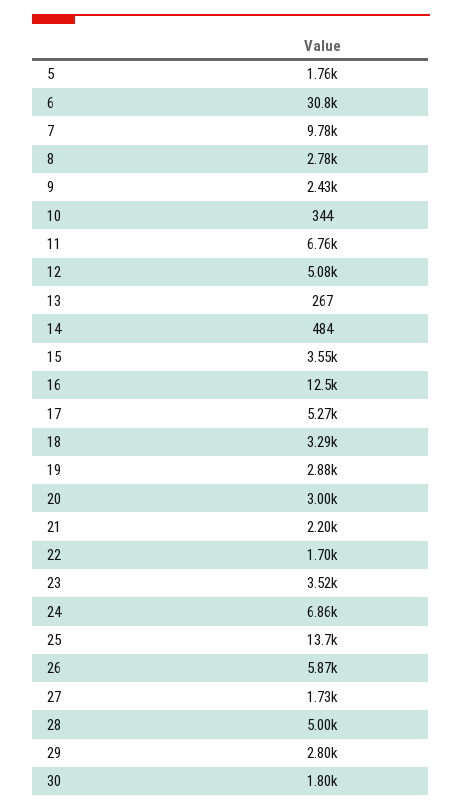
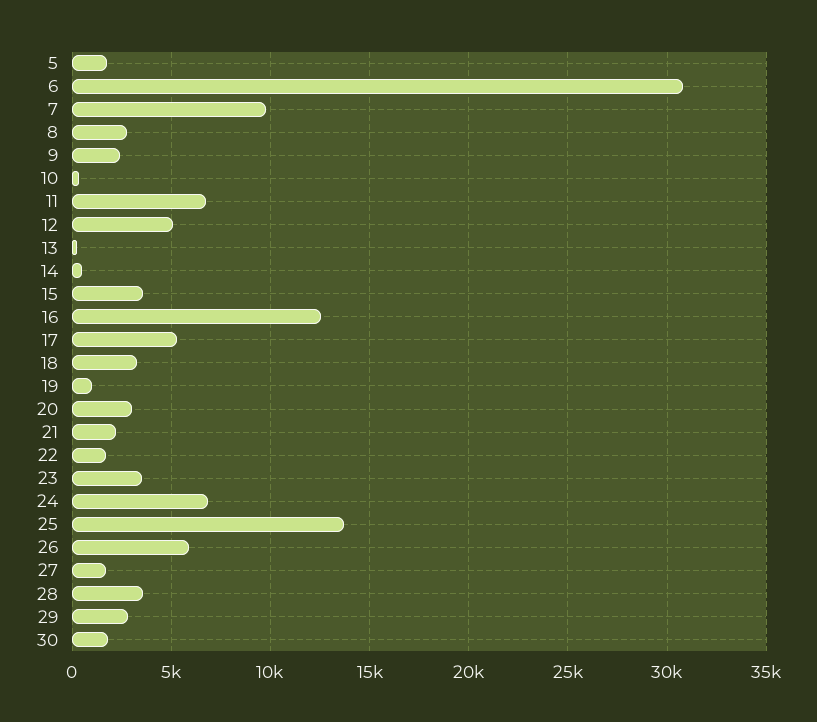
  {
    "5": 1760,
    "6": 30800,
    "7": 9780,
    "8": 2780,
    "9": 2430,
    "10": 344,
    "11": 6760,
    "12": 5080,
    "13": 267,
    "14": 484,
    "15": 3550,
    "16": 12500,
    "17": 5270,
    "18": 3290,
-   "19": 2880,
+   "19": 1000,
    "20": 3000,
    "21": 2200,
    "22": 1700,
    "23": 3520,
    "24": 6860,
    "25": 13700,
    "26": 5870,
    "27": 1730,
-   "28": 5000,
+   "28": 3500,
    "29": 2800,
    "30": 1800
  }

